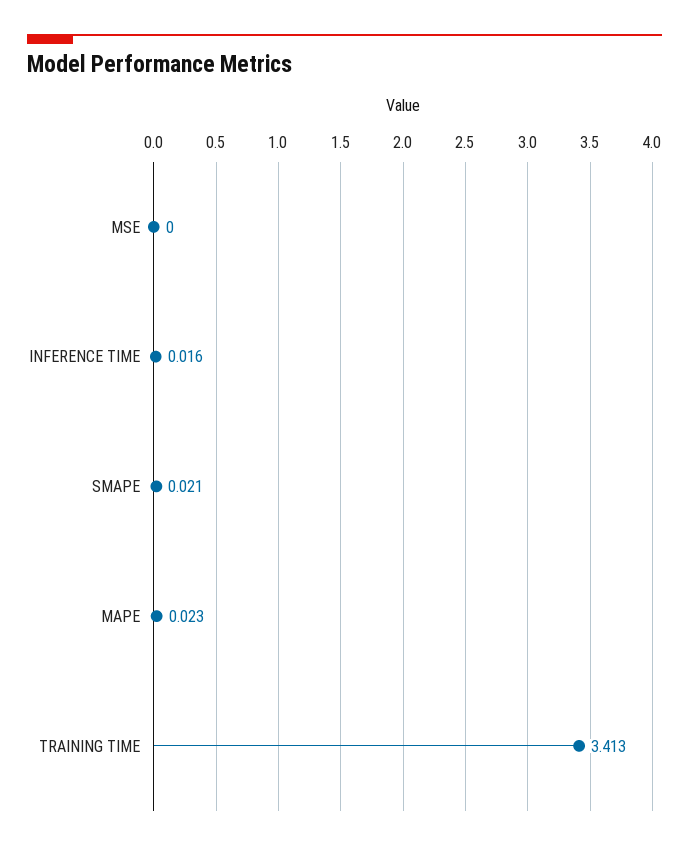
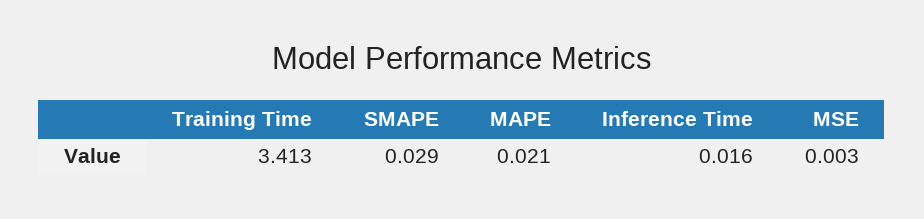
  {
-   "MSE": 0,
+   "MSE": 0.003,
    "INFERENCE TIME": 0.016,
-   "SMAPE": 0.021,
+   "SMAPE": 0.029,
-   "MAPE": 0.023,
+   "MAPE": 0.021,
    "TRAINING TIME": 3.413
  }

